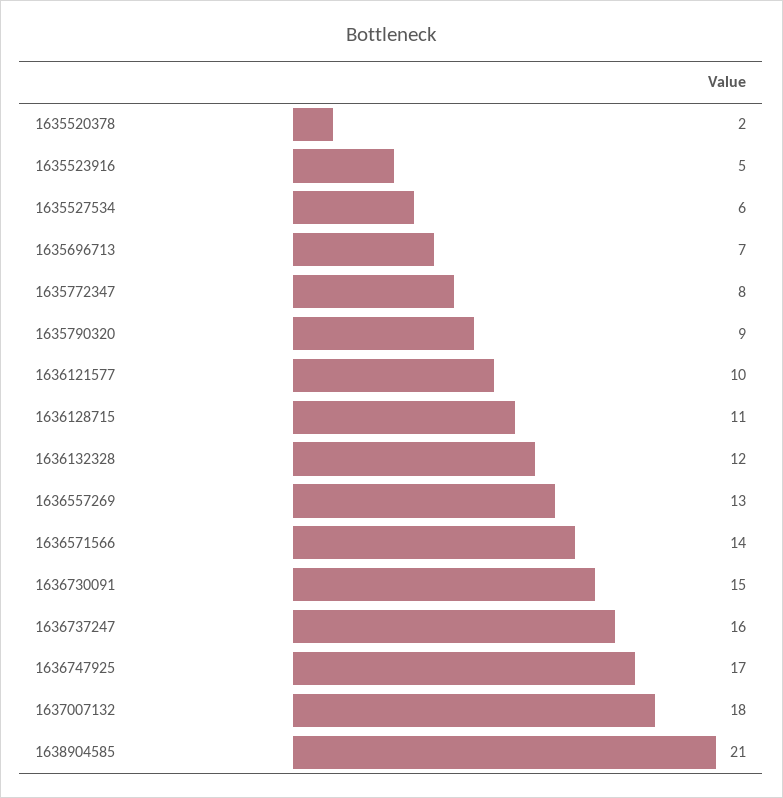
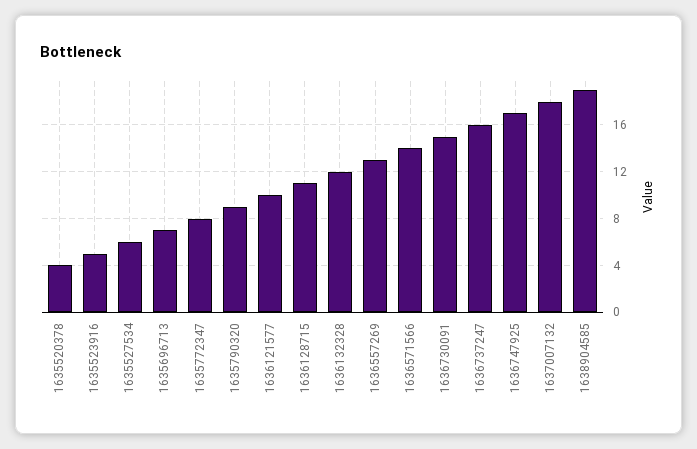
  {
-   "1635520378": 2,
+   "1635520378": 4,
    "1635523916": 5,
    "1635527534": 6,
    "1635696713": 7,
    "1635772347": 8,
    "1635790320": 9,
    "1636121577": 10,
    "1636128715": 11,
    "1636132328": 12,
    "1636557269": 13,
    "1636571566": 14,
    "1636730091": 15,
    "1636737247": 16,
    "1636747925": 17,
    "1637007132": 18,
-   "1638904585": 21
+   "1638904585": 19
  }

